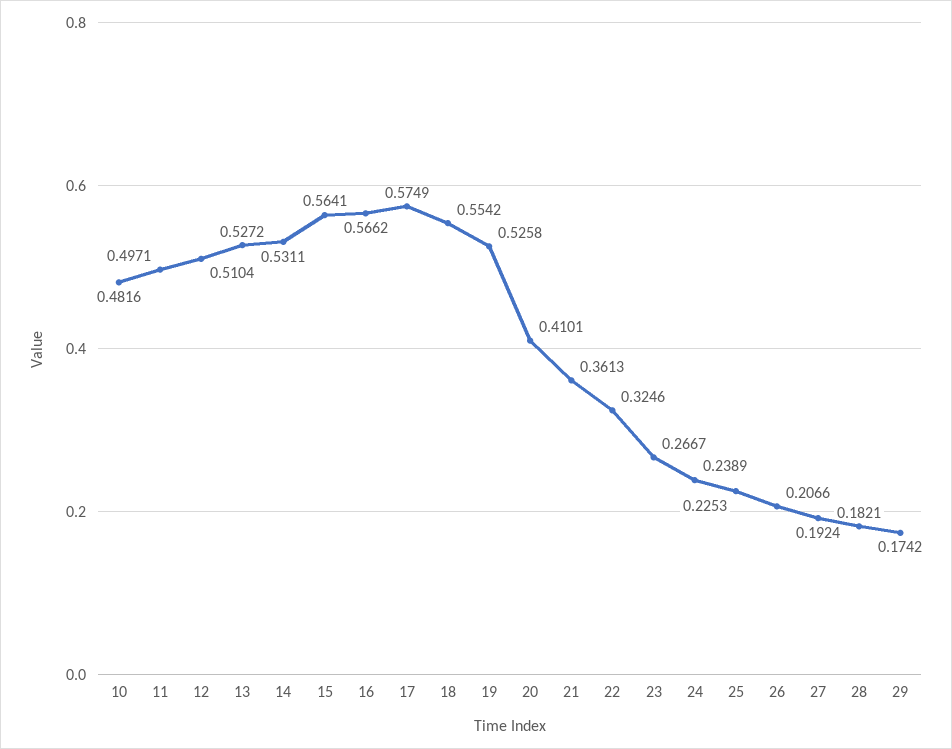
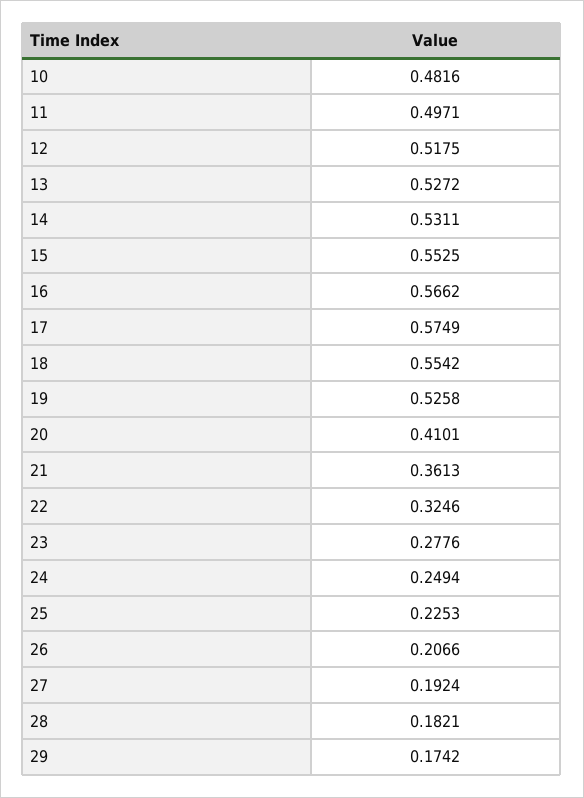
  {
    "10": 0.4816,
    "11": 0.4971,
-   "12": 0.5104,
+   "12": 0.5175,
    "13": 0.5272,
    "14": 0.5311,
-   "15": 0.5641,
+   "15": 0.5525,
    "16": 0.5662,
    "17": 0.5749,
    "18": 0.5542,
    "19": 0.5258,
    "20": 0.4101,
    "21": 0.3613,
    "22": 0.3246,
-   "23": 0.2667,
+   "23": 0.2776,
-   "24": 0.2389,
+   "24": 0.2494,
    "25": 0.2253,
    "26": 0.2066,
    "27": 0.1924,
    "28": 0.1821,
    "29": 0.1742
  }

